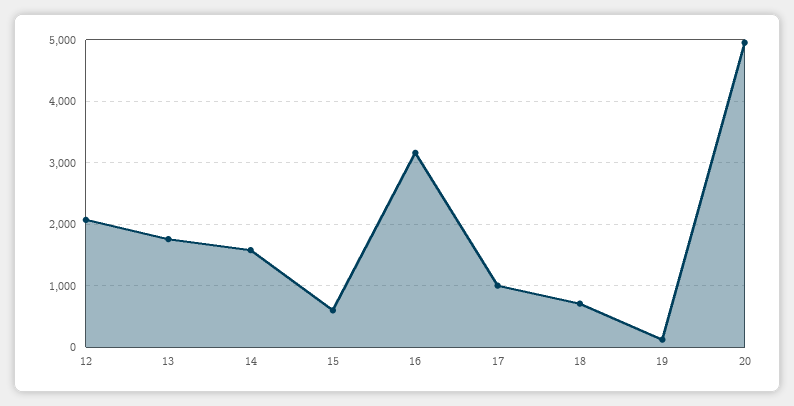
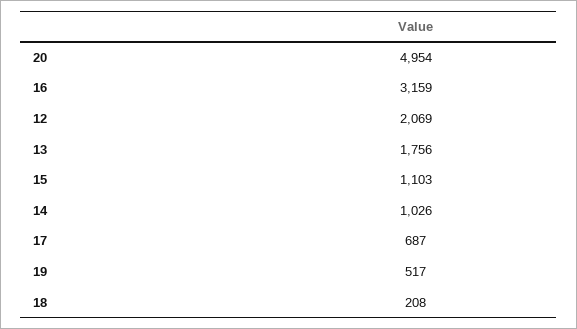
  {
    "12": 2069,
    "13": 1756,
-   "14": 1600,
+   "14": 1026,
-   "15": 600,
+   "15": 1103,
    "16": 3159,
-   "17": 1000,
+   "17": 687,
-   "18": 700,
+   "18": 208,
-   "19": 100,
+   "19": 517,
    "20": 4954
  }

